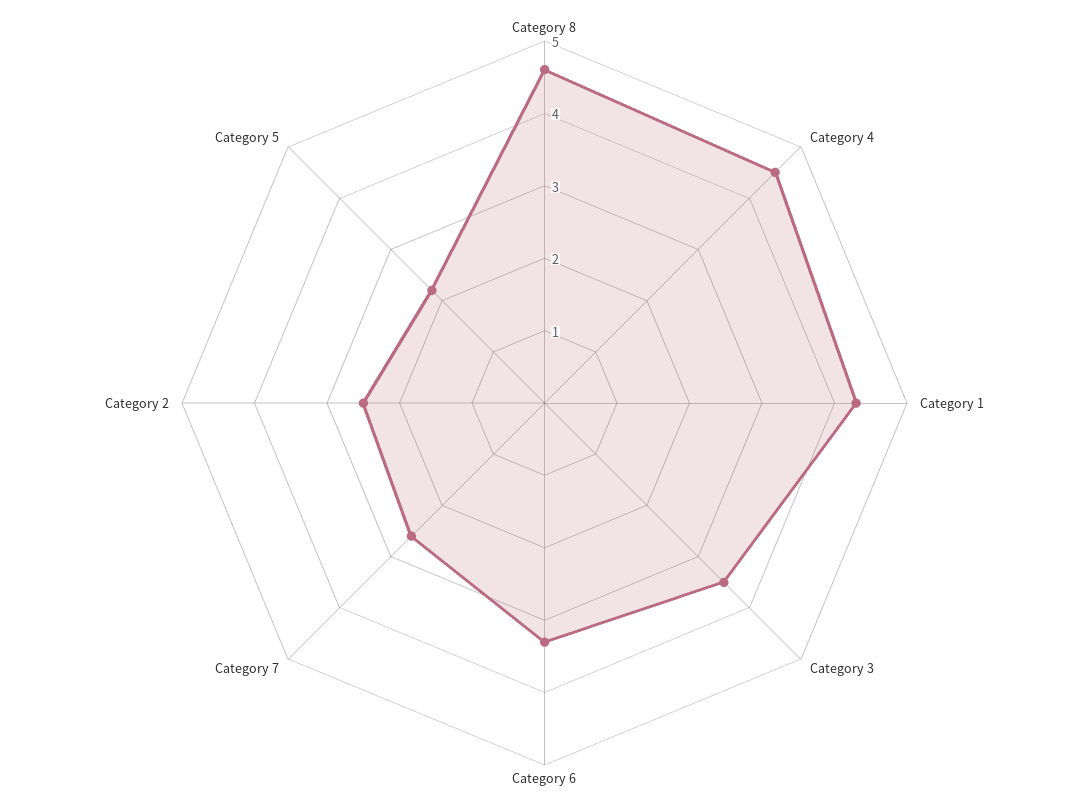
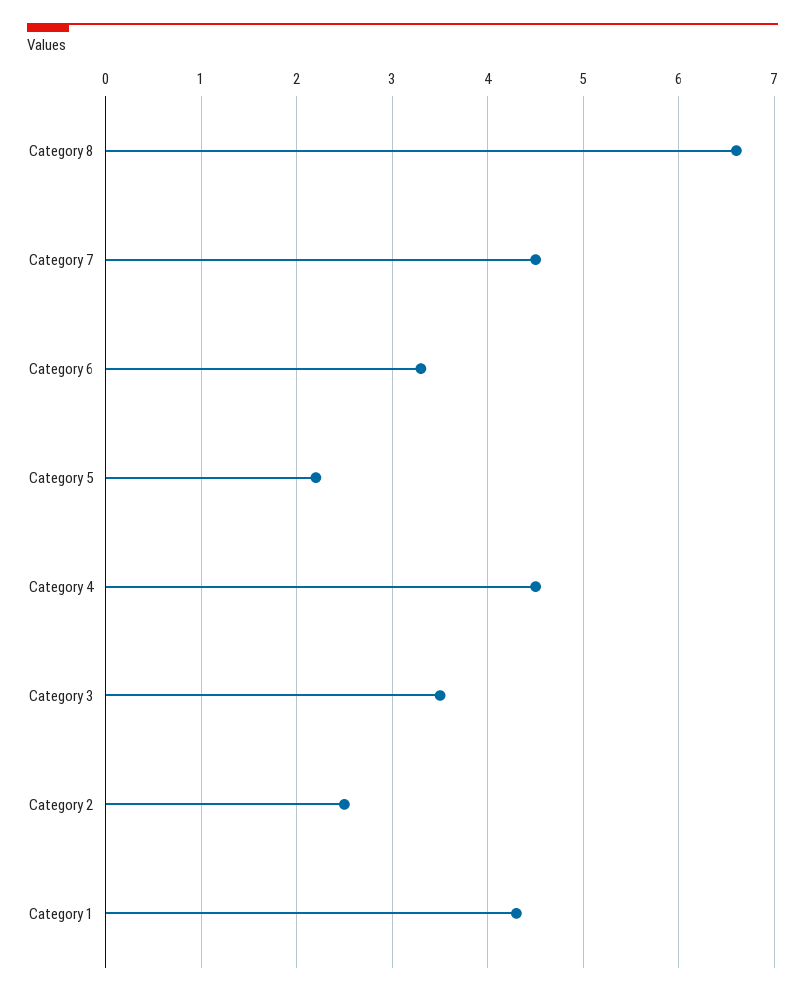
  {
-   "Category 8": 4.5,
+   "Category 8": 6.6,
    "Category 4": 4.5,
    "Category 1": 4.3,
    "Category 3": 3.5,
    "Category 6": 3.3,
-   "Category 7": 2.5,
+   "Category 7": 4.5,
    "Category 2": 2.5,
    "Category 5": 2.2
  }

